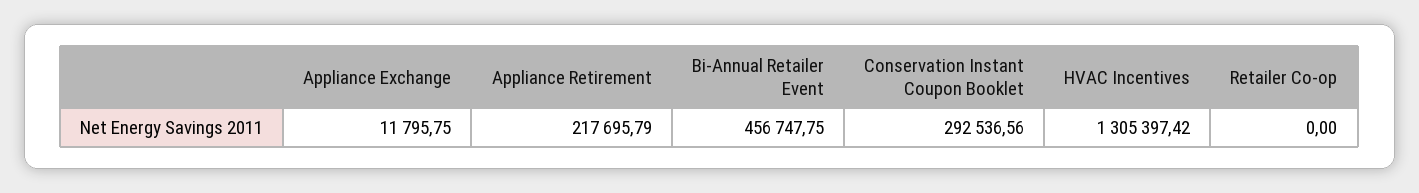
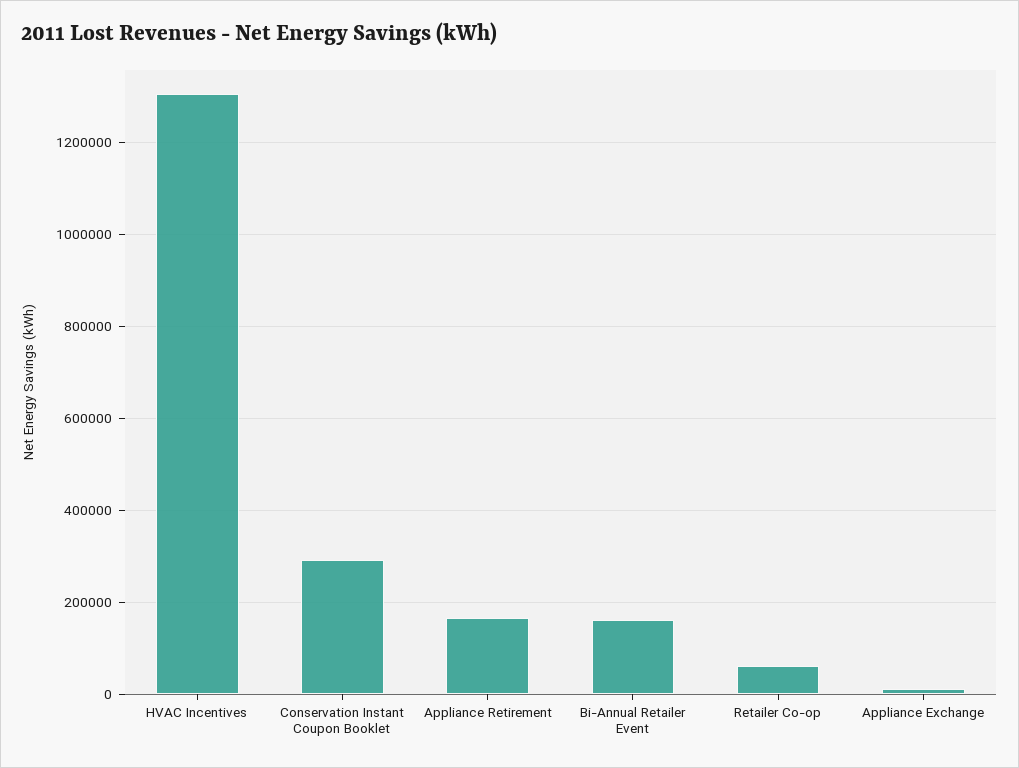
  {
    "Appliance Exchange": 11795.75,
-   "Appliance Retirement": 217695.79,
+   "Appliance Retirement": 160000,
-   "Bi-Annual Retailer Event": 456747.75,
+   "Bi-Annual Retailer Event": 160000,
    "Conservation Instant Coupon Booklet": 292536.56,
    "HVAC Incentives": 1305397.42,
-   "Retailer Co-op": 0
+   "Retailer Co-op": 60000
  }

